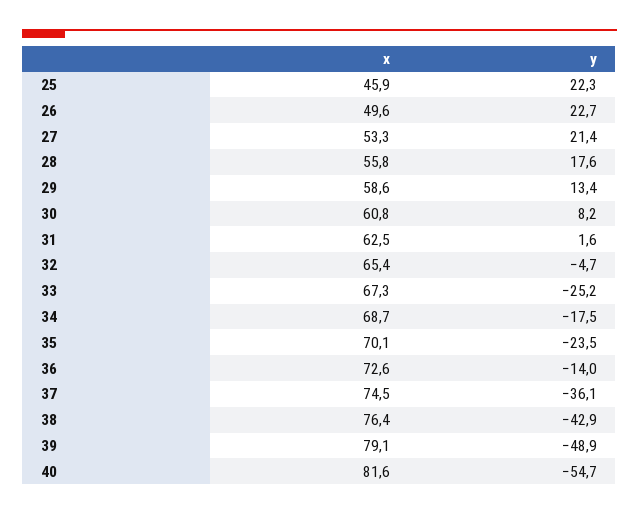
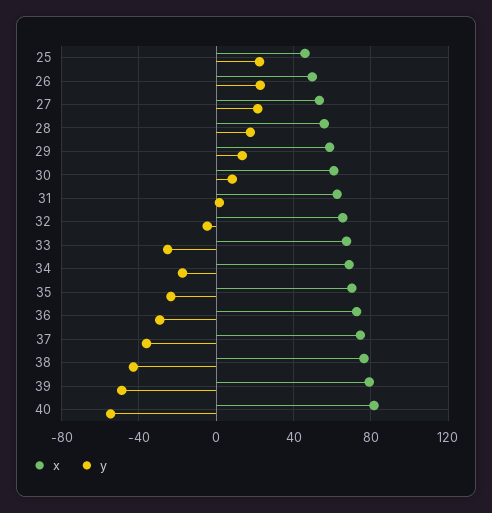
  {
    "x": {
      "25": 45.9,
      "26": 49.6,
      "27": 53.3,
      "28": 55.8,
      "29": 58.6,
      "30": 60.8,
      "31": 62.5,
      "32": 65.4,
      "33": 67.3,
      "34": 68.7,
      "35": 70.1,
      "36": 72.6,
      "37": 74.5,
      "38": 76.4,
      "39": 79.1,
      "40": 81.6
    },
    "y": {
      "25": 22.3,
      "26": 22.7,
      "27": 21.4,
      "28": 17.6,
      "29": 13.4,
      "30": 8.2,
      "31": 1.6,
      "32": -4.7,
      "33": -25.2,
      "34": -17.5,
      "35": -23.5,
-     "36": -14,
+     "36": -30,
      "37": -36.1,
      "38": -42.9,
      "39": -48.9,
      "40": -54.7
    }
  }

